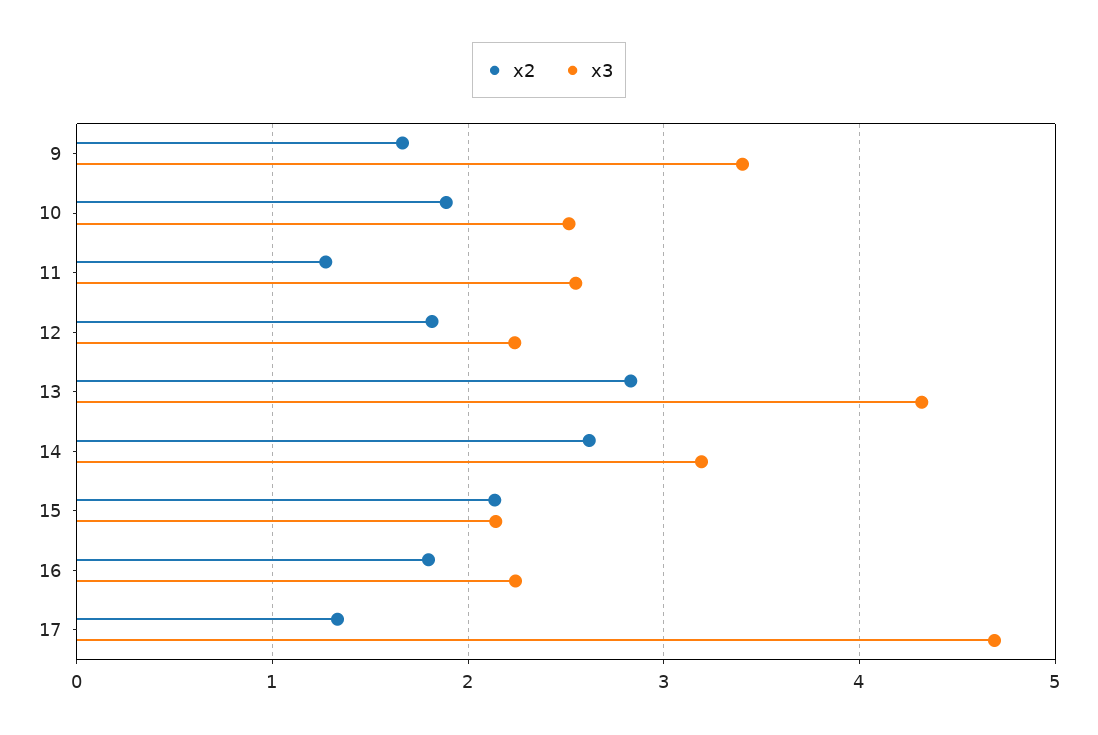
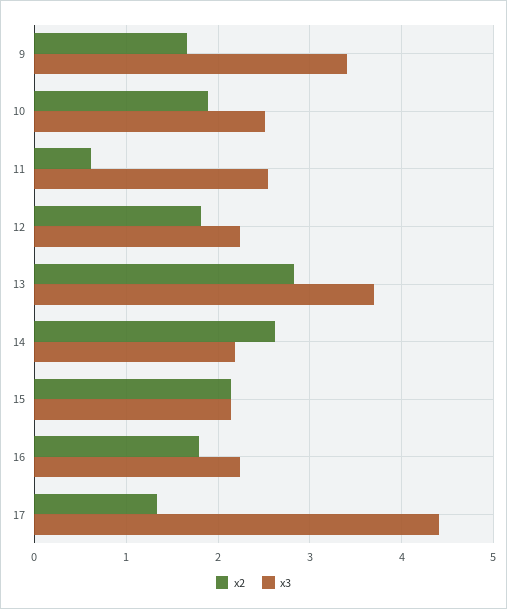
  {
    "x2": {
      "9": 1.7,
      "10": 1.9,
-     "11": 1.3,
+     "11": 0.6,
      "12": 1.8,
      "13": 2.8,
      "14": 2.6,
      "15": 2.1,
      "16": 1.8,
      "17": 1.3
    },
    "x3": {
      "9": 3.4,
      "10": 2.5,
      "11": 2.6,
      "12": 2.2,
-     "13": 4.3,
+     "13": 3.7,
-     "14": 3.2,
+     "14": 2.2,
      "15": 2.1,
      "16": 2.2,
-     "17": 4.7
+     "17": 4.4
    }
  }

